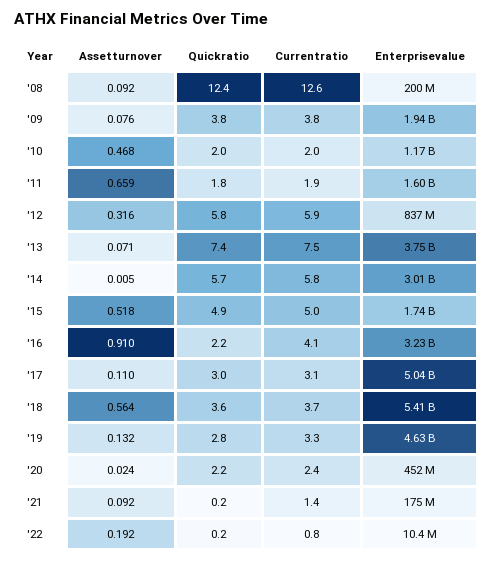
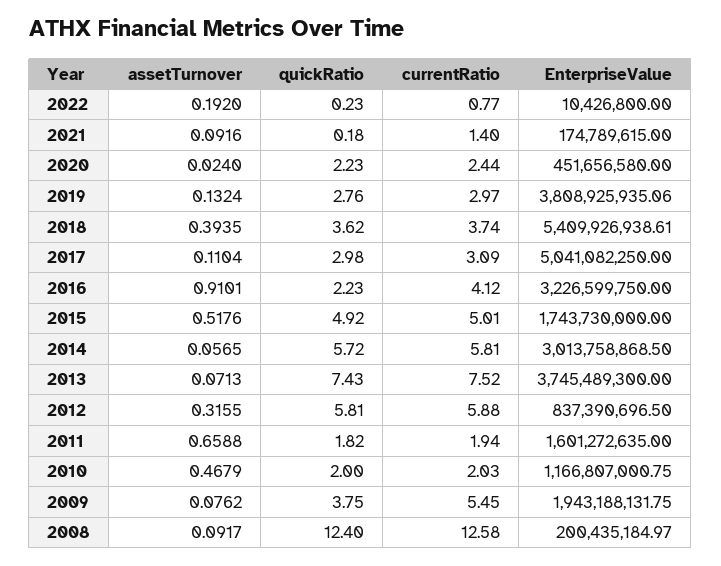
  {
    "Assetturnover": {
      "'08": 0.0917,
      "'09": 0.0762,
      "'10": 0.4679,
      "'11": 0.6588,
      "'12": 0.3155,
      "'13": 0.0713,
-     "'14": 0.005,
+     "'14": 0.0565,
      "'15": 0.5176,
      "'16": 0.9101,
      "'17": 0.1104,
-     "'18": 0.564,
+     "'18": 0.3935,
      "'19": 0.1324,
      "'20": 0.024,
      "'21": 0.0916,
      "'22": 0.192
    },
    "Quickratio": {
      "'08": 12.4,
      "'09": 3.75,
      "'10": 2,
      "'11": 1.82,
      "'12": 5.81,
      "'13": 7.43,
      "'14": 5.72,
      "'15": 4.92,
      "'16": 2.23,
      "'17": 2.98,
      "'18": 3.62,
      "'19": 2.76,
      "'20": 2.23,
      "'21": 0.18,
      "'22": 0.23
    },
    "Currentratio": {
      "'08": 12.58,
-     "'09": 3.8,
+     "'09": 5.45,
      "'10": 2.03,
      "'11": 1.94,
      "'12": 5.88,
      "'13": 7.52,
      "'14": 5.81,
      "'15": 5.01,
      "'16": 4.12,
      "'17": 3.09,
      "'18": 3.74,
-     "'19": 3.3,
+     "'19": 2.97,
      "'20": 2.44,
      "'21": 1.4,
      "'22": 0.77
    },
    "Enterprisevalue": {
      "'08": 200435184.97,
      "'09": 1943188131.75,
      "'10": 1166807000.75,
      "'11": 1601272635,
      "'12": 837390696.5,
      "'13": 3745489300,
      "'14": 3013758868.5,
      "'15": 1743730000,
      "'16": 3226599750,
      "'17": 5041082250,
      "'18": 5409926938.61,
-     "'19": 4630000000,
+     "'19": 3808925935.06,
      "'20": 451656580,
      "'21": 174789615,
      "'22": 10426800
    }
  }

